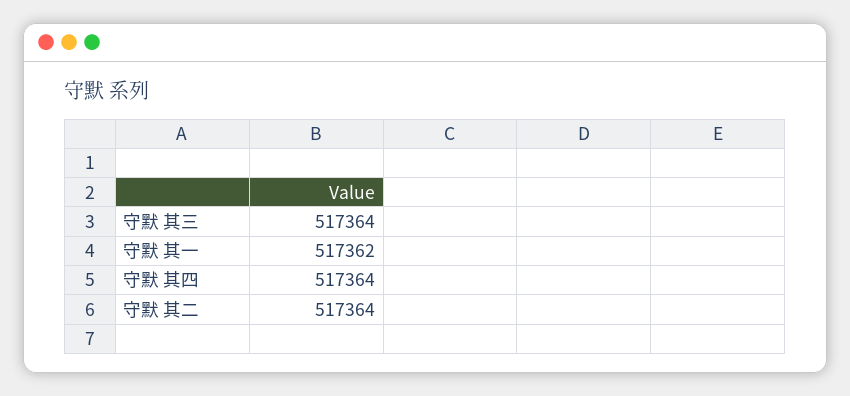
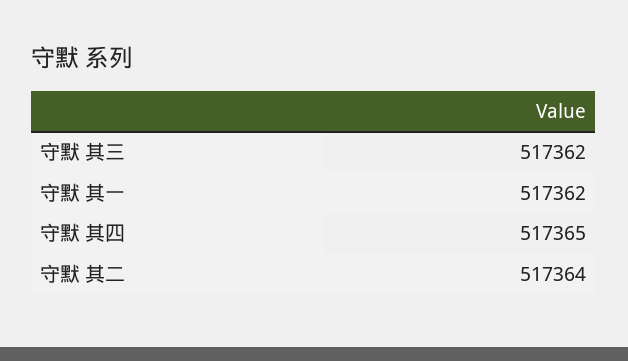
  {
-   "守默 其三": 517364,
+   "守默 其三": 517362,
    "守默 其一": 517362,
-   "守默 其四": 517364,
+   "守默 其四": 517365,
    "守默 其二": 517364
  }

